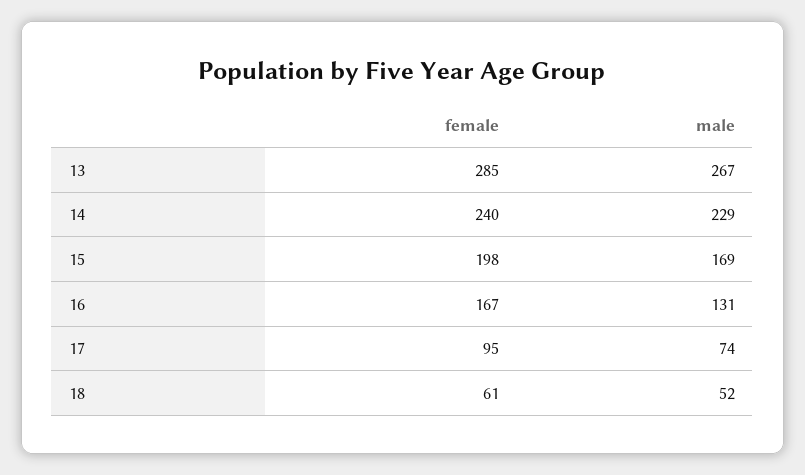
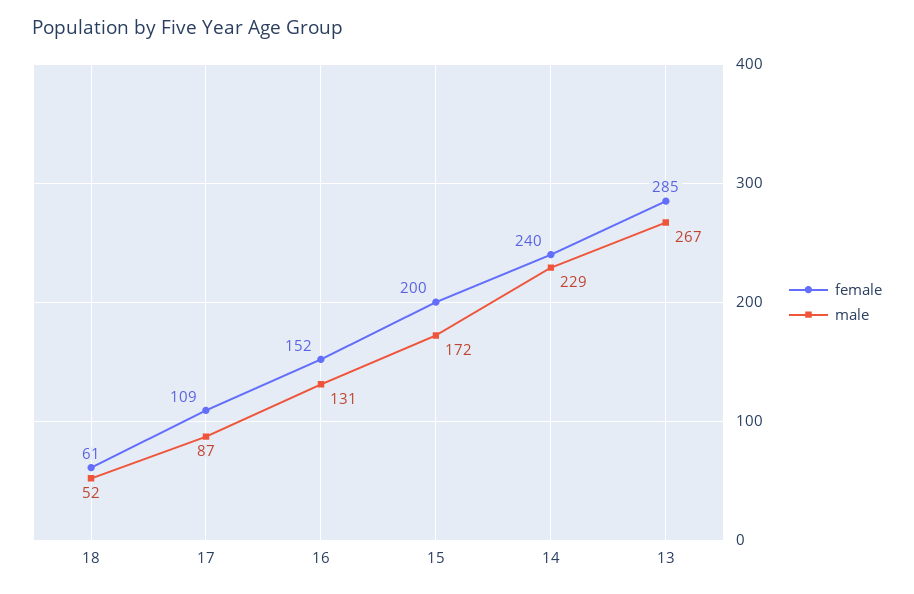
  {
    "female": {
      "13": 285,
      "14": 240,
-     "15": 198,
+     "15": 200,
-     "16": 167,
+     "16": 152,
-     "17": 95,
+     "17": 109,
      "18": 61
    },
    "male": {
      "13": 267,
      "14": 229,
-     "15": 169,
+     "15": 172,
      "16": 131,
-     "17": 74,
+     "17": 87,
      "18": 52
    }
  }

